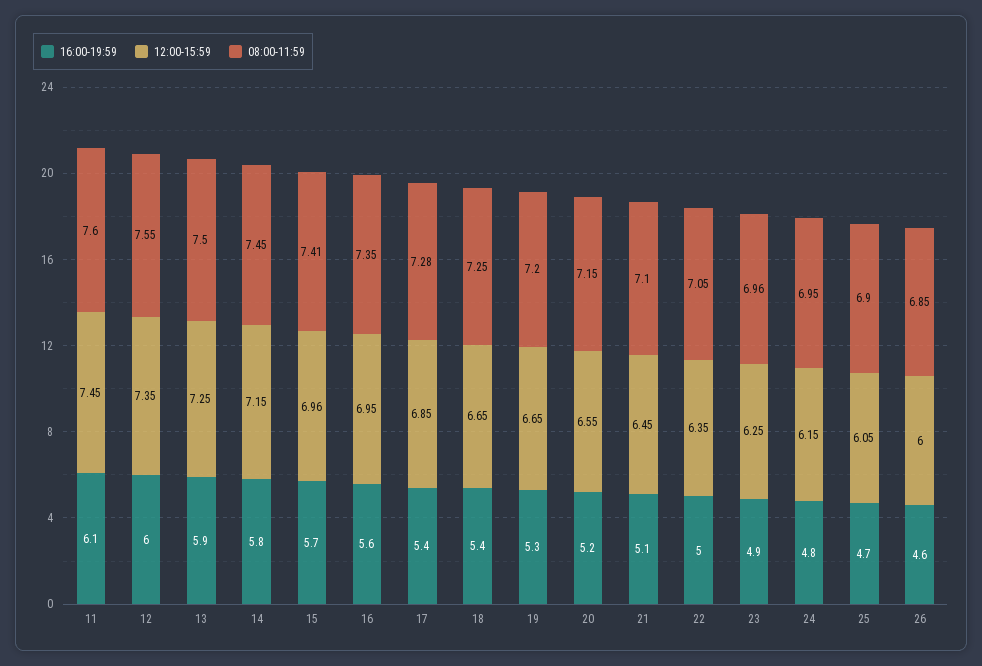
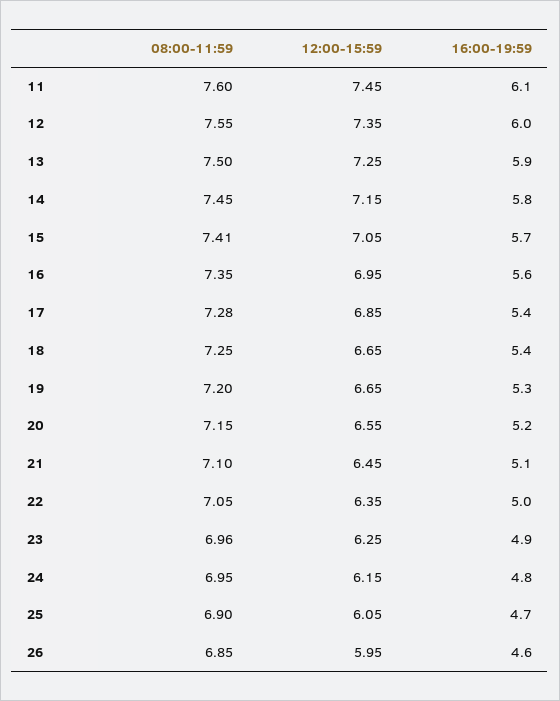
  {
    "16:00-19:59": {
      "11": 6.1,
      "12": 6,
      "13": 5.9,
      "14": 5.8,
      "15": 5.7,
      "16": 5.6,
      "17": 5.4,
      "18": 5.4,
      "19": 5.3,
      "20": 5.2,
      "21": 5.1,
      "22": 5,
      "23": 4.9,
      "24": 4.8,
      "25": 4.7,
      "26": 4.6
    },
    "12:00-15:59": {
      "11": 7.45,
      "12": 7.35,
      "13": 7.25,
      "14": 7.15,
-     "15": 6.96,
+     "15": 7.05,
      "16": 6.95,
      "17": 6.85,
      "18": 6.65,
      "19": 6.65,
      "20": 6.55,
      "21": 6.45,
      "22": 6.35,
      "23": 6.25,
      "24": 6.15,
      "25": 6.05,
-     "26": 6
+     "26": 5.95
    },
    "08:00-11:59": {
      "11": 7.6,
      "12": 7.55,
      "13": 7.5,
      "14": 7.45,
      "15": 7.41,
      "16": 7.35,
      "17": 7.28,
      "18": 7.25,
      "19": 7.2,
      "20": 7.15,
      "21": 7.1,
      "22": 7.05,
      "23": 6.96,
      "24": 6.95,
      "25": 6.9,
      "26": 6.85
    }
  }

